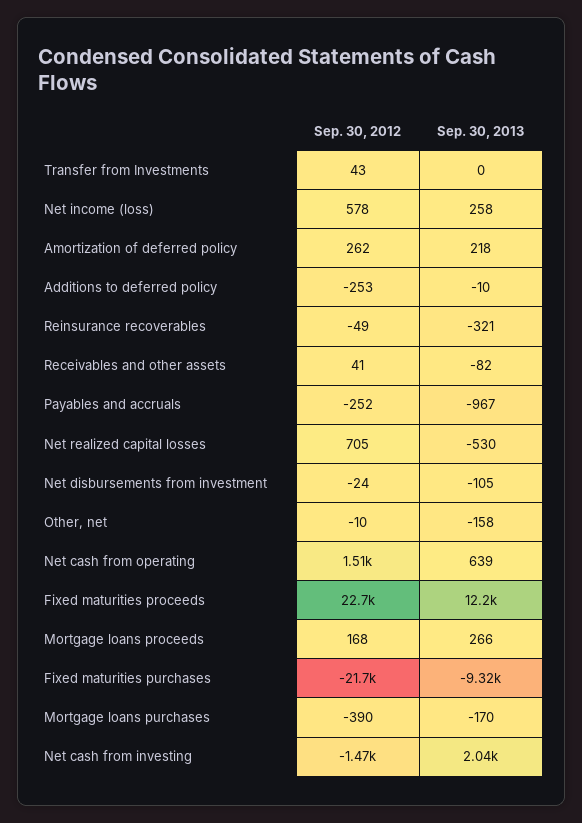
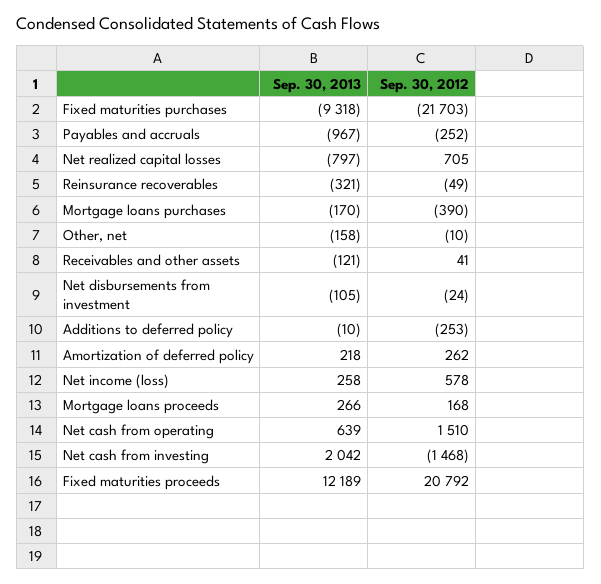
  {
    "Sep. 30, 2012": {
-     "Transfer from Investments": 43,
      "Net income (loss)": 578,
      "Amortization of deferred policy": 262,
      "Additions to deferred policy": -253,
      "Reinsurance recoverables": -49,
      "Receivables and other assets": 41,
      "Payables and accruals": -252,
      "Net realized capital losses": 705,
      "Net disbursements from investment": -24,
      "Other, net": -10,
      "Net cash from operating": 1510,
-     "Fixed maturities proceeds": 22700,
+     "Fixed maturities proceeds": 20792,
      "Mortgage loans proceeds": 168,
      "Fixed maturities purchases": -21703,
      "Mortgage loans purchases": -390,
      "Net cash from investing": -1468
    },
    "Sep. 30, 2013": {
-     "Transfer from Investments": 0,
      "Net income (loss)": 258,
      "Amortization of deferred policy": 218,
      "Additions to deferred policy": -10,
      "Reinsurance recoverables": -321,
-     "Receivables and other assets": -82,
+     "Receivables and other assets": -121,
      "Payables and accruals": -967,
-     "Net realized capital losses": -530,
+     "Net realized capital losses": -797,
      "Net disbursements from investment": -105,
      "Other, net": -158,
      "Net cash from operating": 639,
      "Fixed maturities proceeds": 12189,
      "Mortgage loans proceeds": 266,
      "Fixed maturities purchases": -9318,
      "Mortgage loans purchases": -170,
      "Net cash from investing": 2042
    }
  }

